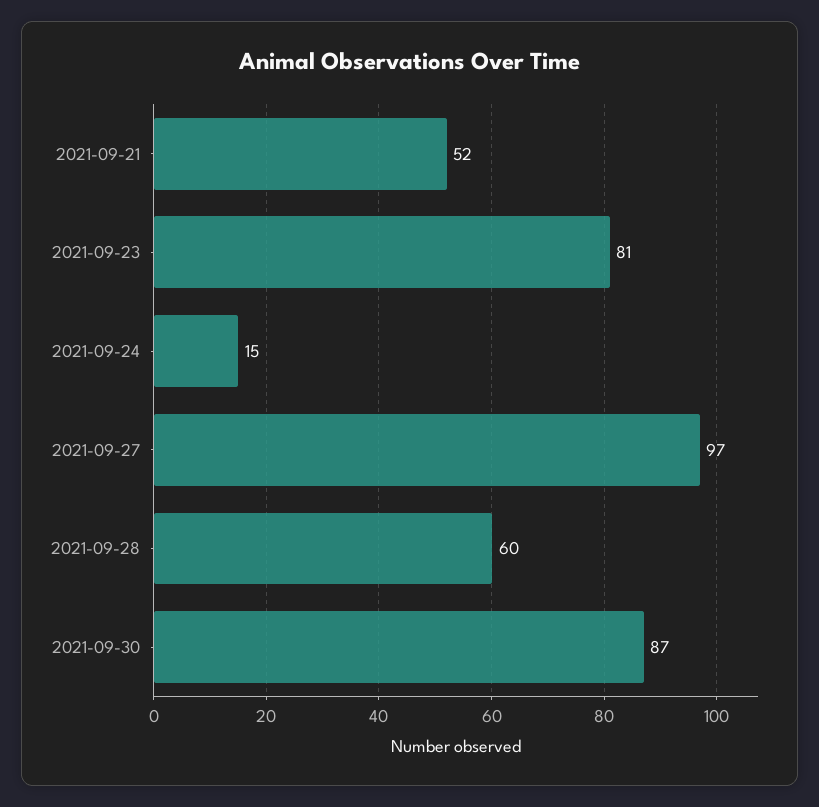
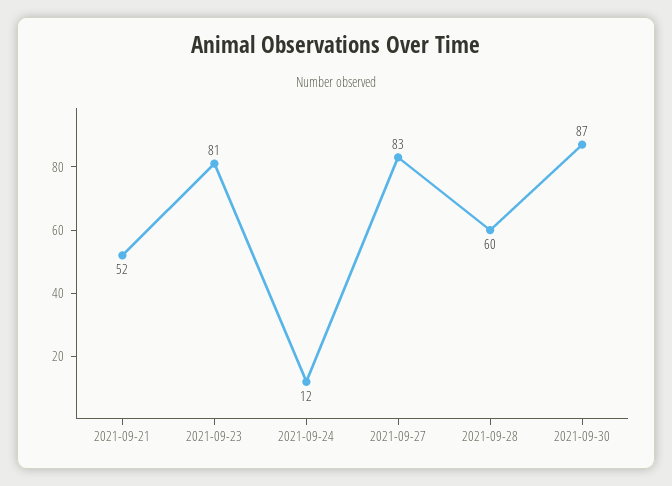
  {
    "2021-09-21": 52,
    "2021-09-23": 81,
-   "2021-09-24": 15,
+   "2021-09-24": 12,
-   "2021-09-27": 97,
+   "2021-09-27": 83,
    "2021-09-28": 60,
    "2021-09-30": 87
  }

